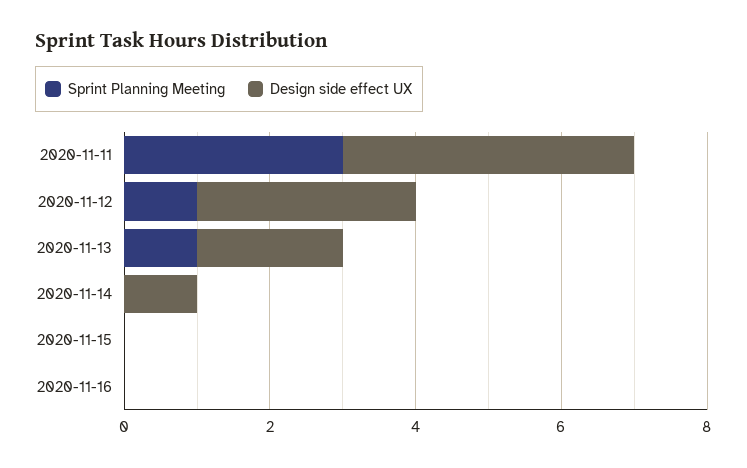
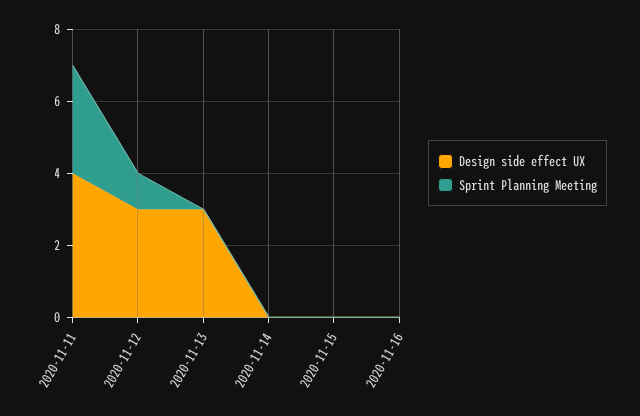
  {
    "Sprint Planning Meeting": {
      "2020-11-11": 3,
      "2020-11-12": 1,
-     "2020-11-13": 1,
+     "2020-11-13": 0,
      "2020-11-14": 0,
      "2020-11-15": 0,
      "2020-11-16": 0
    },
    "Design side effect UX": {
      "2020-11-11": 4,
      "2020-11-12": 3,
-     "2020-11-13": 2,
+     "2020-11-13": 3,
-     "2020-11-14": 1,
+     "2020-11-14": 0,
      "2020-11-15": 0,
      "2020-11-16": 0
    }
  }

